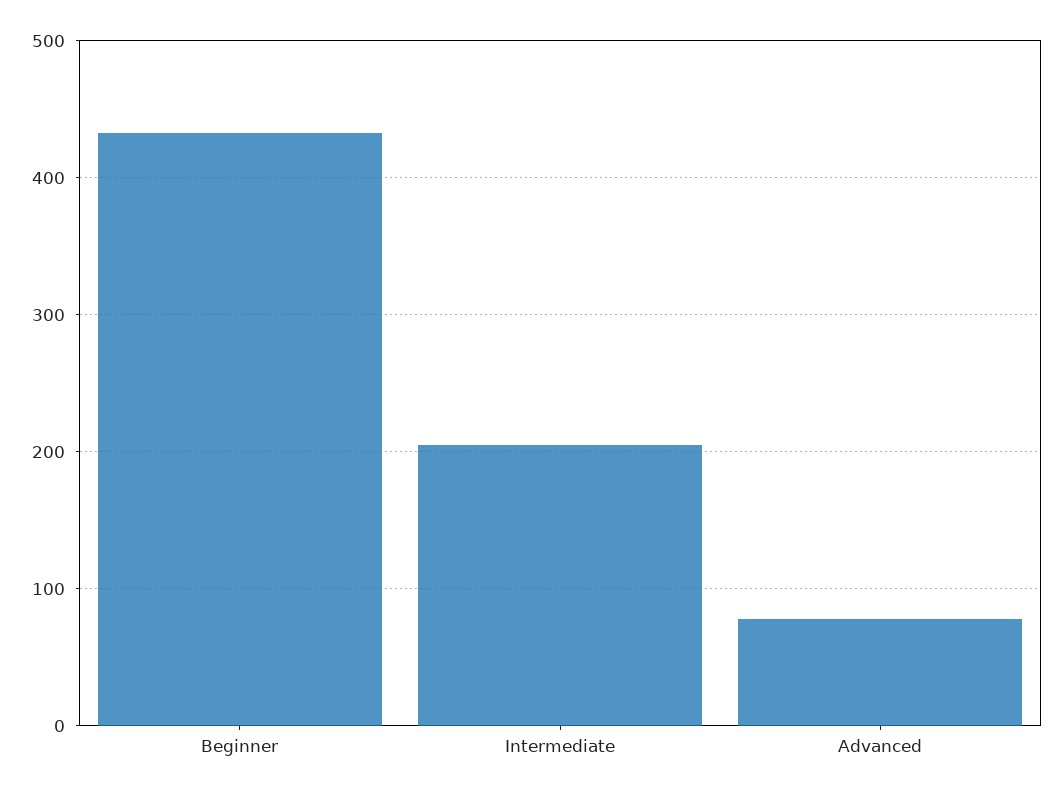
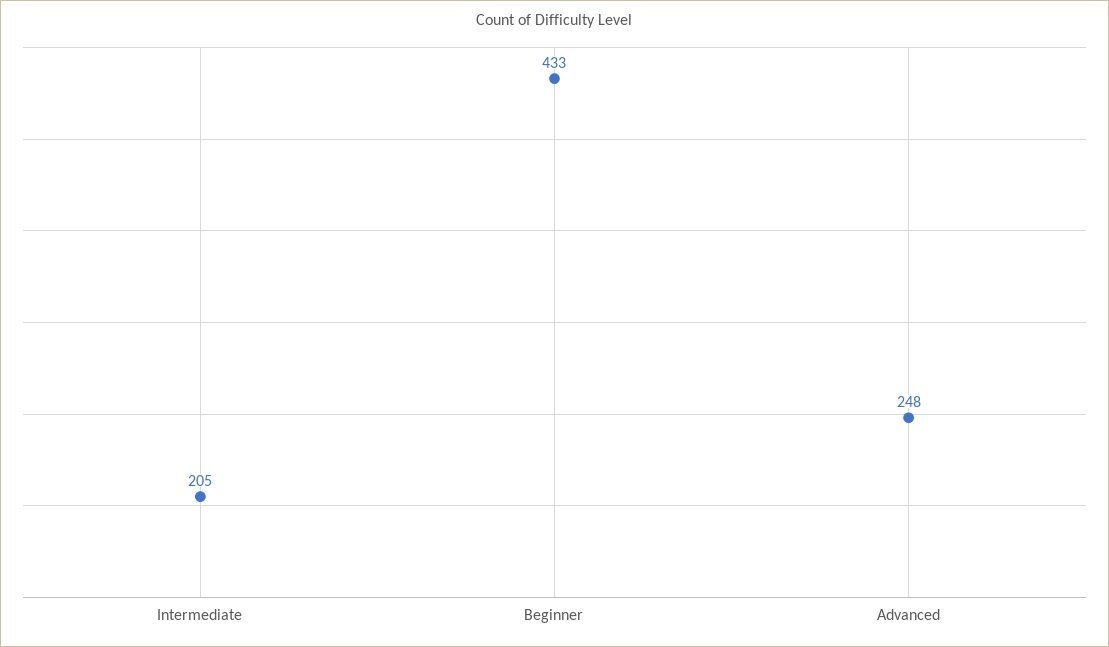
  {
    "Beginner": 433,
    "Intermediate": 205,
-   "Advanced": 80
+   "Advanced": 248
  }

